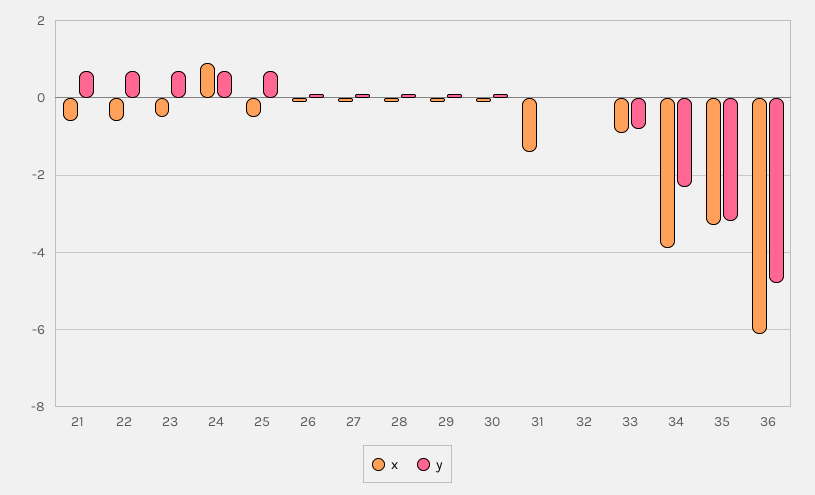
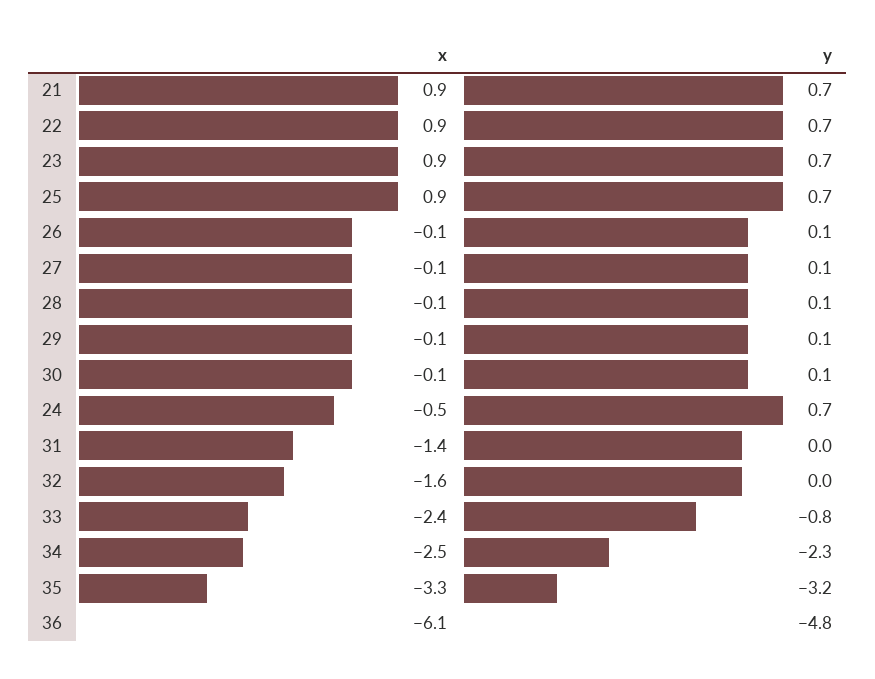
  {
    "x": {
-     "21": -0.5,
+     "21": 0.9,
-     "22": -0.5,
+     "22": 0.9,
-     "23": -0.5,
+     "23": 0.9,
-     "24": 1,
+     "24": -0.5,
-     "25": -0.5,
+     "25": 0.9,
      "26": -0.1,
      "27": -0.1,
      "28": -0.1,
      "29": -0.1,
      "30": -0.1,
      "31": -1.4,
-     "32": 0,
+     "32": -1.6,
-     "33": -1,
+     "33": -2.4,
-     "34": -4,
+     "34": -2.5,
      "35": -3.3,
      "36": -6.1
    },
    "y": {
      "21": 0.7,
      "22": 0.7,
      "23": 0.7,
      "24": 0.7,
      "25": 0.7,
      "26": 0.1,
      "27": 0.1,
      "28": 0.1,
      "29": 0.1,
      "30": 0.1,
      "31": 0,
      "32": 0,
      "33": -0.8,
      "34": -2.3,
      "35": -3.2,
      "36": -4.8
    }
  }

